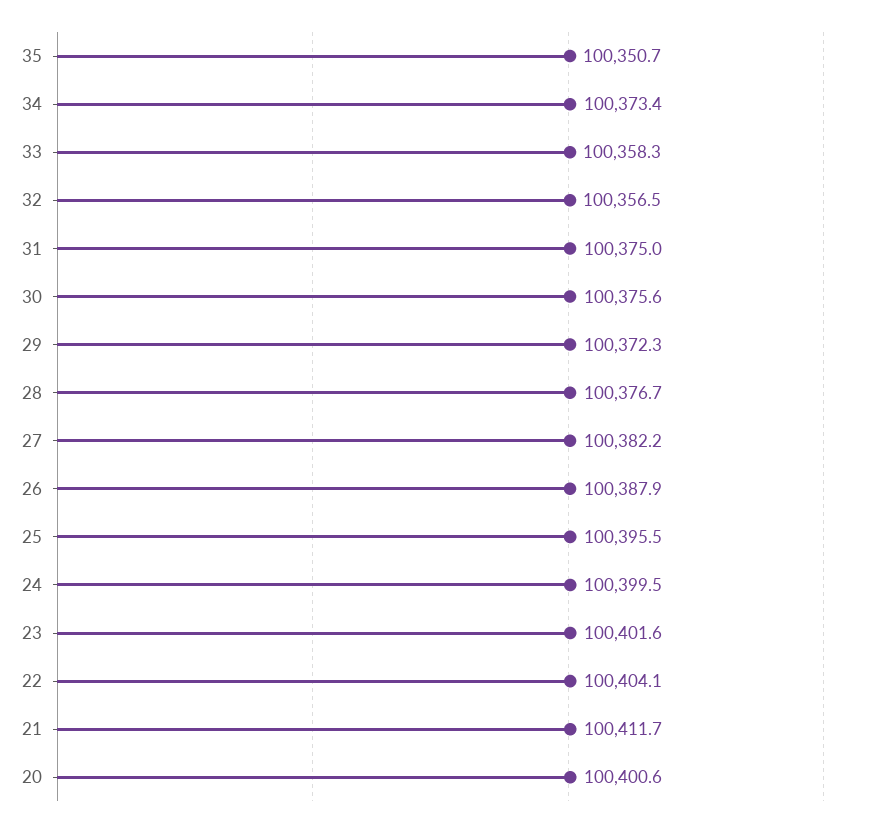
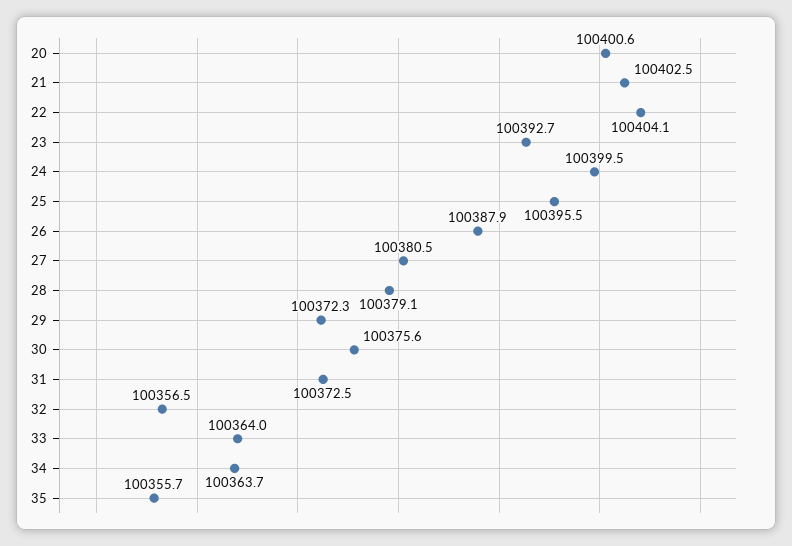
  {
-   "35": 100350.7,
+   "35": 100355.7,
-   "34": 100373.4,
+   "34": 100363.7,
-   "33": 100358.3,
+   "33": 100364,
    "32": 100356.5,
-   "31": 100375,
+   "31": 100372.5,
    "30": 100375.6,
    "29": 100372.3,
-   "28": 100376.7,
+   "28": 100379.1,
-   "27": 100382.2,
+   "27": 100380.5,
    "26": 100387.9,
    "25": 100395.5,
    "24": 100399.5,
-   "23": 100401.6,
+   "23": 100392.7,
    "22": 100404.1,
-   "21": 100411.7,
+   "21": 100402.5,
    "20": 100400.6
  }

